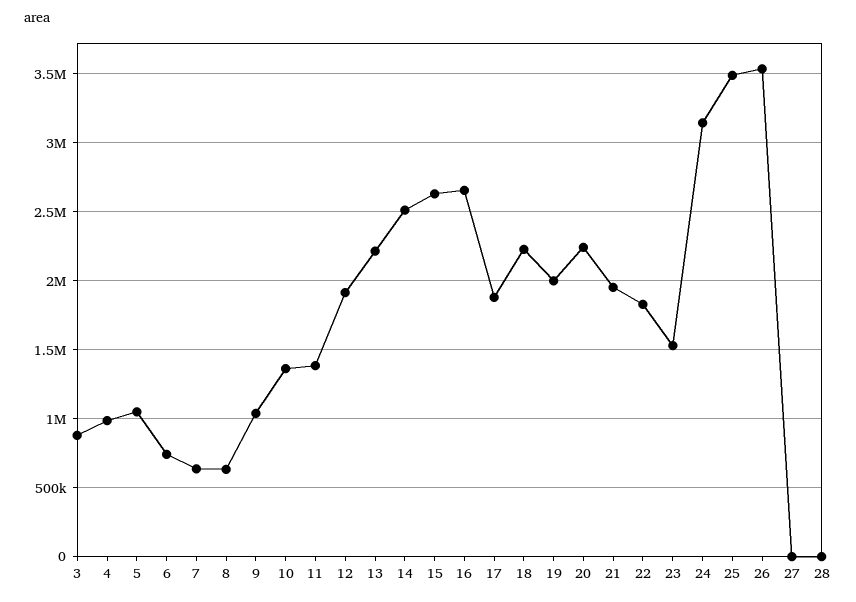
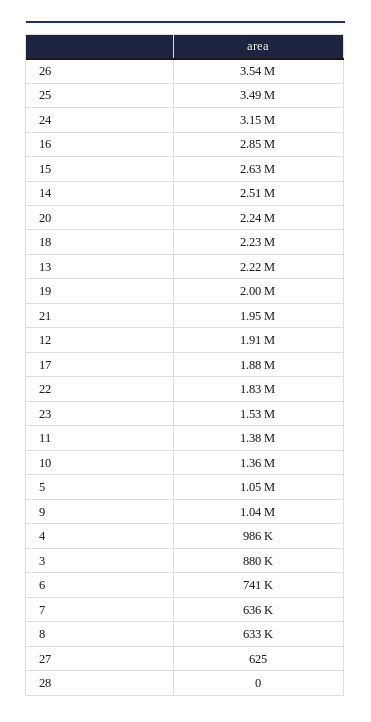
  {
    "3": 880000,
    "4": 986000,
    "5": 1050000,
    "6": 741000,
    "7": 636000,
    "8": 633000,
    "9": 1040000,
    "10": 1360000,
    "11": 1380000,
    "12": 1910000,
    "13": 2220000,
    "14": 2510000,
    "15": 2630000,
-   "16": 2650000,
+   "16": 2850000,
    "17": 1880000,
    "18": 2230000,
    "19": 2000000,
    "20": 2240000,
    "21": 1950000,
    "22": 1830000,
    "23": 1530000,
    "24": 3150000,
    "25": 3490000,
    "26": 3540000,
    "27": 625,
    "28": 0
  }

